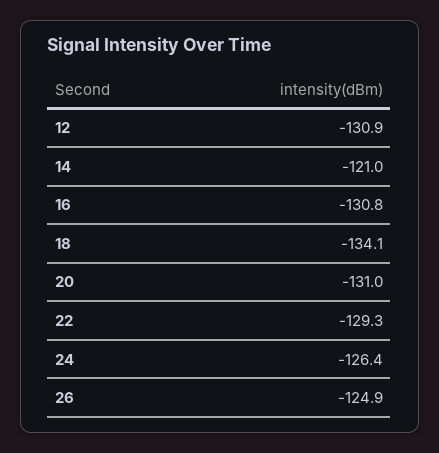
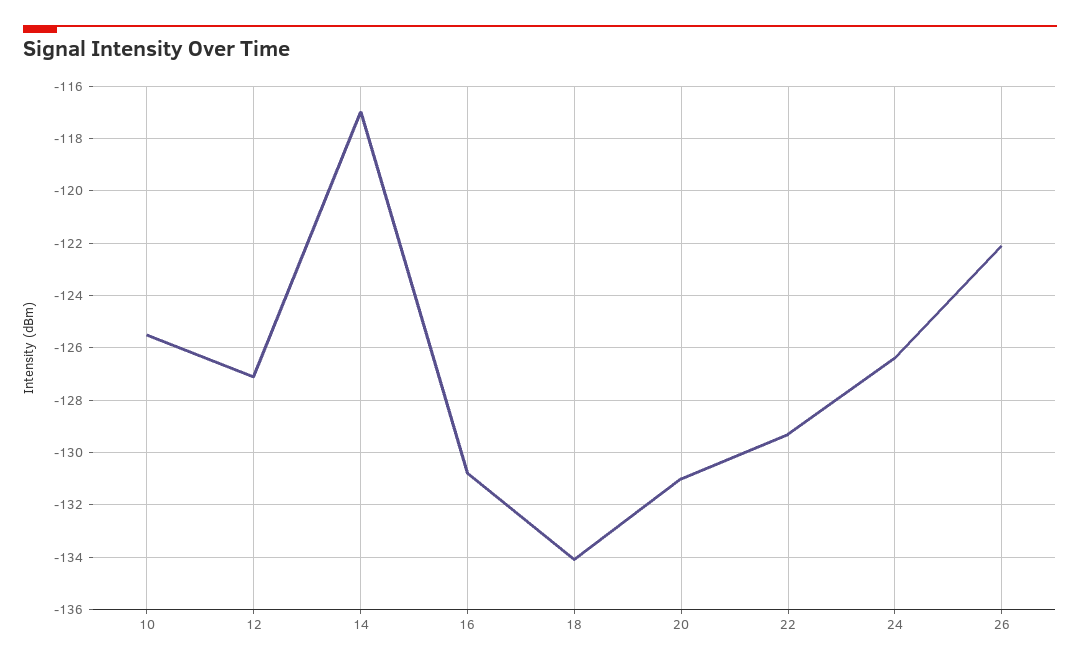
  {
-   "12": -130.9,
+   "12": -127,
-   "14": -121,
+   "14": -117,
    "16": -130.8,
    "18": -134.1,
    "20": -131,
    "22": -129.3,
    "24": -126.4,
-   "26": -124.9
+   "26": -122,
+   "10": -125.5
  }

